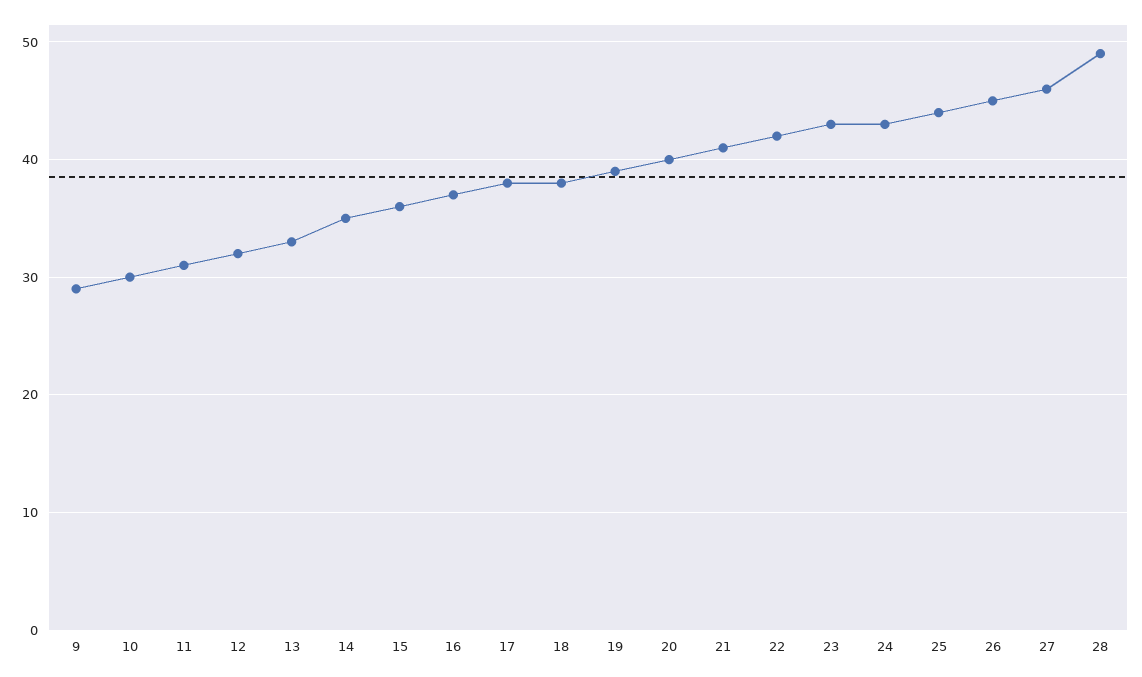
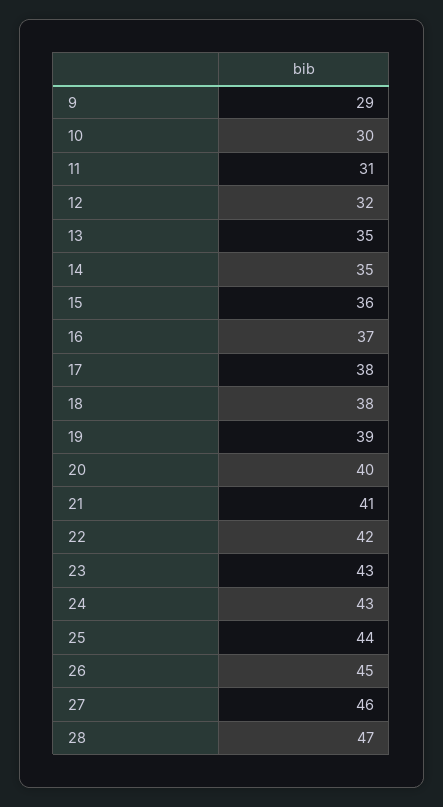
  {
    "9": 29,
    "10": 30,
    "11": 31,
    "12": 32,
-   "13": 33,
+   "13": 35,
    "14": 35,
    "15": 36,
    "16": 37,
    "17": 38,
    "18": 38,
    "19": 39,
    "20": 40,
    "21": 41,
    "22": 42,
    "23": 43,
    "24": 43,
    "25": 44,
    "26": 45,
    "27": 46,
-   "28": 49
+   "28": 47
  }

